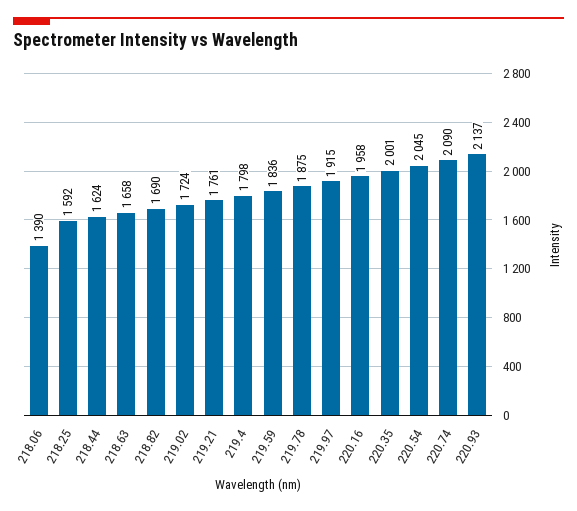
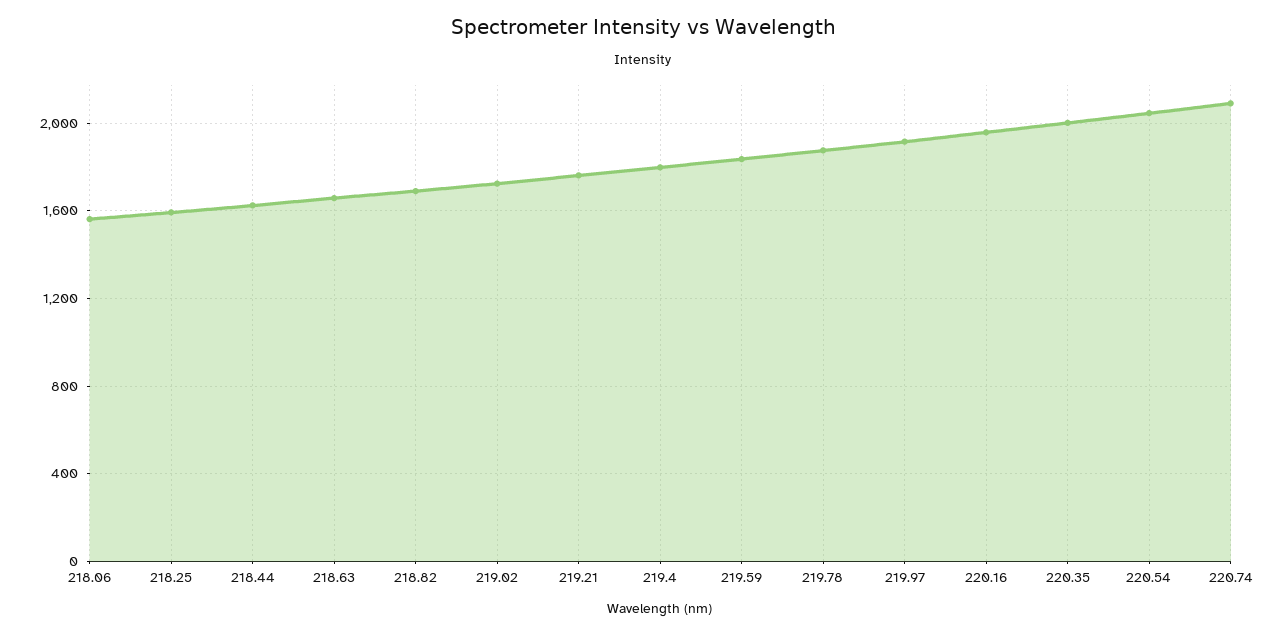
  {
-   "218.06": 1390,
+   "218.06": 1550,
    "218.25": 1592,
    "218.44": 1624,
    "218.63": 1658,
    "218.82": 1690,
    "219.02": 1724,
    "219.21": 1761,
    "219.4": 1798,
    "219.59": 1836,
    "219.78": 1875,
    "219.97": 1915,
    "220.16": 1958,
    "220.35": 2001,
    "220.54": 2045,
-   "220.74": 2090,
+   "220.74": 2090
-   "220.93": 2137
  }

